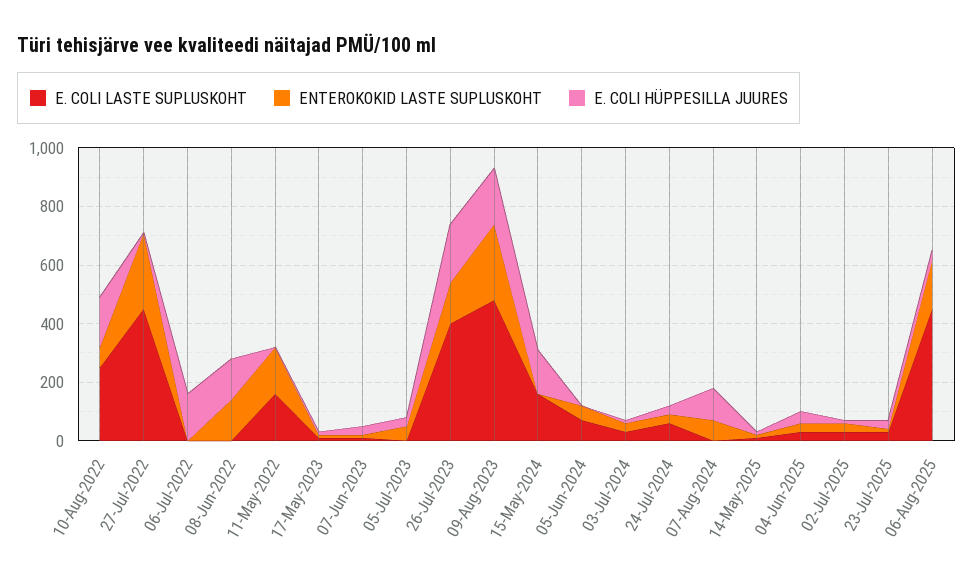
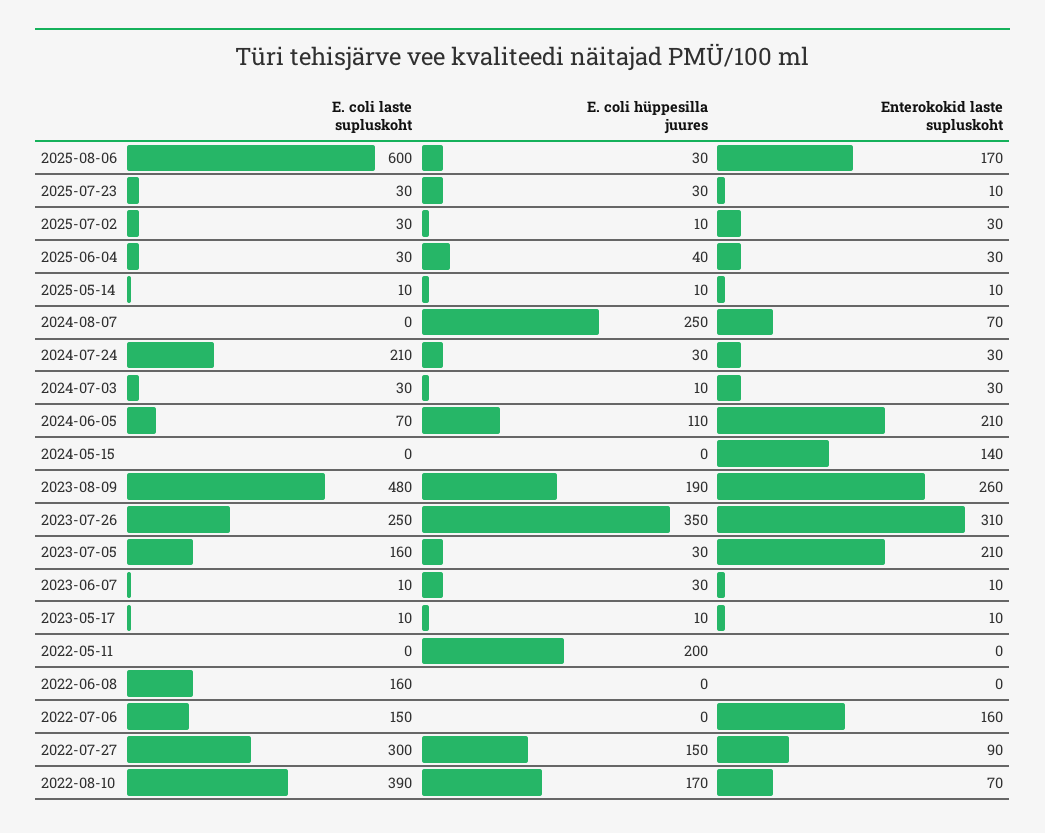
  {
    "E. COLI LASTE SUPLUSKOHT": {
-     "10-Aug-2022": 250,
+     "10-Aug-2022": 390,
-     "27-Jul-2022": 450,
+     "27-Jul-2022": 300,
-     "06-Jul-2022": 0,
+     "06-Jul-2022": 150,
-     "08-Jun-2022": 0,
+     "08-Jun-2022": 160,
-     "11-May-2022": 150,
+     "11-May-2022": 0,
      "17-May-2023": 10,
      "07-Jun-2023": 10,
-     "05-Jul-2023": 0,
+     "05-Jul-2023": 160,
-     "26-Jul-2023": 400,
+     "26-Jul-2023": 250,
      "09-Aug-2023": 480,
-     "15-May-2024": 150,
+     "15-May-2024": 0,
      "05-Jun-2024": 70,
      "03-Jul-2024": 30,
-     "24-Jul-2024": 50,
+     "24-Jul-2024": 210,
      "07-Aug-2024": 0,
      "14-May-2025": 10,
      "04-Jun-2025": 30,
      "02-Jul-2025": 30,
      "23-Jul-2025": 30,
-     "06-Aug-2025": 450
+     "06-Aug-2025": 600
    },
    "ENTEROKOKID LASTE SUPLUSKOHT": {
      "10-Aug-2022": 70,
-     "27-Jul-2022": 250,
+     "27-Jul-2022": 90,
-     "06-Jul-2022": 0,
+     "06-Jul-2022": 160,
-     "08-Jun-2022": 150,
+     "08-Jun-2022": 0,
-     "11-May-2022": 150,
+     "11-May-2022": 0,
      "17-May-2023": 10,
      "07-Jun-2023": 10,
-     "05-Jul-2023": 50,
+     "05-Jul-2023": 210,
-     "26-Jul-2023": 150,
+     "26-Jul-2023": 310,
      "09-Aug-2023": 260,
-     "15-May-2024": 0,
+     "15-May-2024": 140,
-     "05-Jun-2024": 50,
+     "05-Jun-2024": 210,
      "03-Jul-2024": 30,
      "24-Jul-2024": 30,
      "07-Aug-2024": 70,
      "14-May-2025": 10,
      "04-Jun-2025": 30,
      "02-Jul-2025": 30,
      "23-Jul-2025": 10,
      "06-Aug-2025": 170
    },
    "E. COLI HÜPPESILLA JUURES": {
      "10-Aug-2022": 170,
-     "27-Jul-2022": 0,
+     "27-Jul-2022": 150,
-     "06-Jul-2022": 150,
+     "06-Jul-2022": 0,
-     "08-Jun-2022": 150,
+     "08-Jun-2022": 0,
-     "11-May-2022": 0,
+     "11-May-2022": 200,
      "17-May-2023": 10,
      "07-Jun-2023": 30,
      "05-Jul-2023": 30,
-     "26-Jul-2023": 200,
+     "26-Jul-2023": 350,
      "09-Aug-2023": 190,
-     "15-May-2024": 150,
+     "15-May-2024": 0,
-     "05-Jun-2024": 0,
+     "05-Jun-2024": 110,
      "03-Jul-2024": 10,
      "24-Jul-2024": 30,
-     "07-Aug-2024": 100,
+     "07-Aug-2024": 250,
      "14-May-2025": 10,
      "04-Jun-2025": 40,
      "02-Jul-2025": 10,
      "23-Jul-2025": 30,
      "06-Aug-2025": 30
    }
  }

